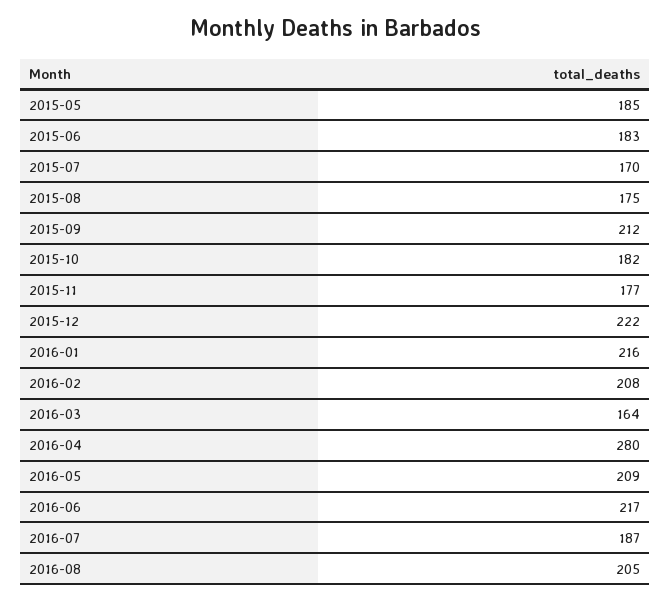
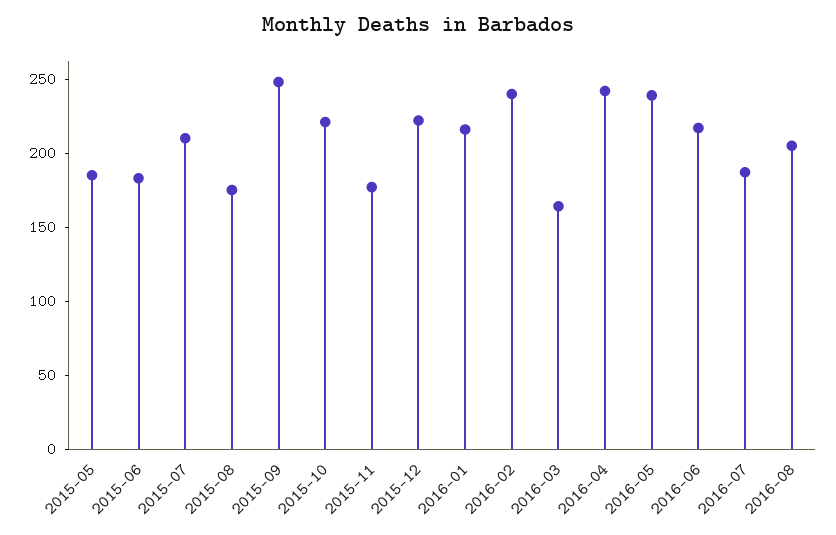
  {
    "2015-05": 185,
    "2015-06": 183,
-   "2015-07": 170,
+   "2015-07": 210,
    "2015-08": 175,
-   "2015-09": 212,
+   "2015-09": 250,
-   "2015-10": 182,
+   "2015-10": 220,
    "2015-11": 177,
    "2015-12": 222,
    "2016-01": 216,
-   "2016-02": 208,
+   "2016-02": 240,
    "2016-03": 164,
-   "2016-04": 280,
+   "2016-04": 240,
-   "2016-05": 209,
+   "2016-05": 240,
    "2016-06": 217,
    "2016-07": 187,
    "2016-08": 205
  }

